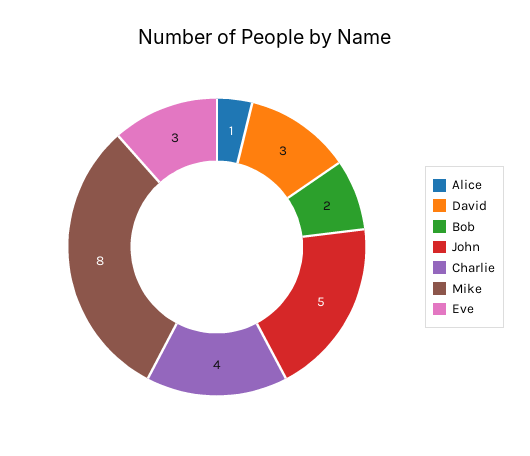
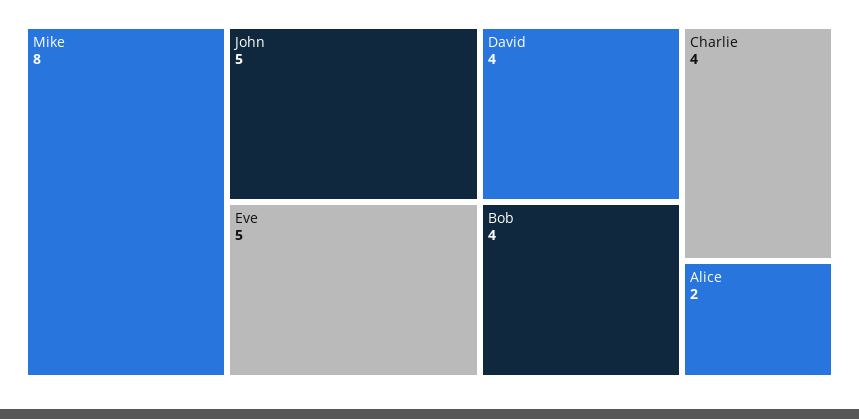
  {
-   "Alice": 1,
+   "Alice": 2,
-   "David": 3,
+   "David": 4,
-   "Bob": 2,
+   "Bob": 4,
    "John": 5,
    "Charlie": 4,
    "Mike": 8,
-   "Eve": 3
+   "Eve": 5
  }

